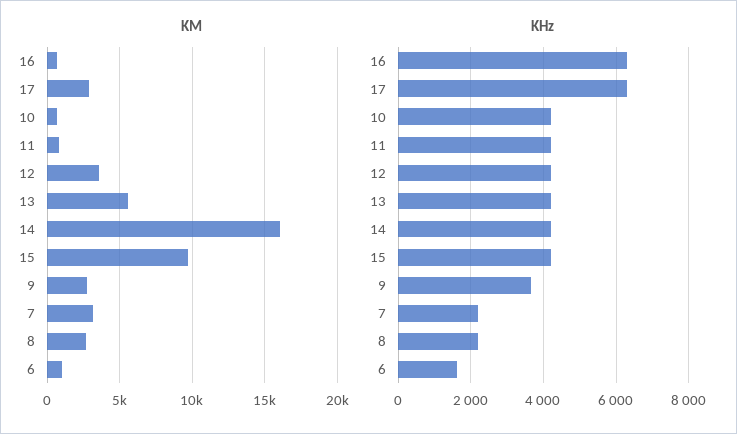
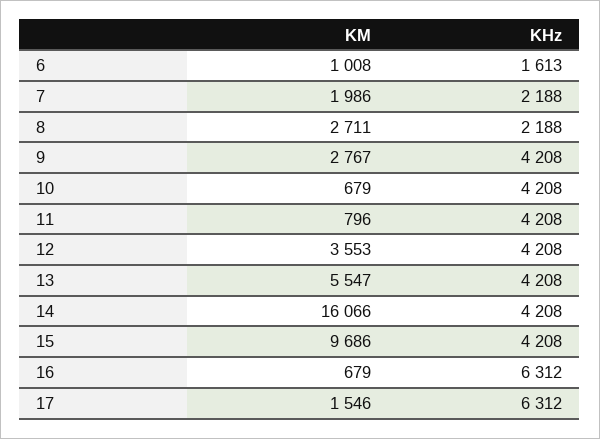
  {
    "KM": {
      "16": 679,
-     "17": 3000,
+     "17": 1546,
      "10": 679,
      "11": 796,
      "12": 3553,
      "13": 5547,
      "14": 16066,
      "15": 9686,
      "9": 2767,
-     "7": 3000,
+     "7": 1986,
      "8": 2711,
      "6": 1008
    },
    "KHz": {
      "16": 6312,
      "17": 6312,
      "10": 4208,
      "11": 4208,
      "12": 4208,
      "13": 4208,
      "14": 4208,
      "15": 4208,
-     "9": 3600,
+     "9": 4208,
      "7": 2188,
      "8": 2188,
      "6": 1613
    }
  }

